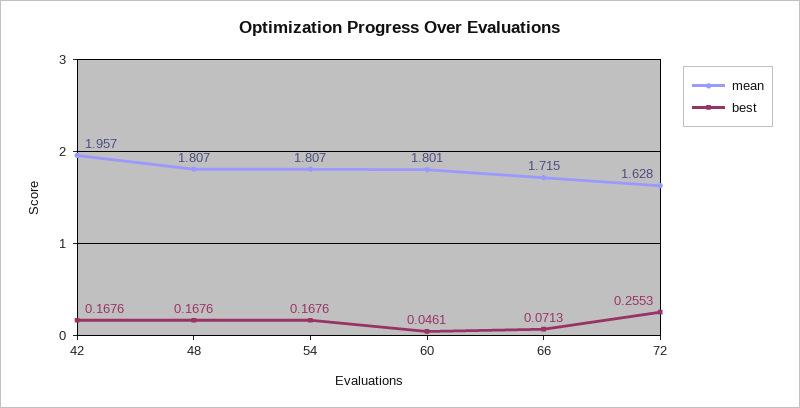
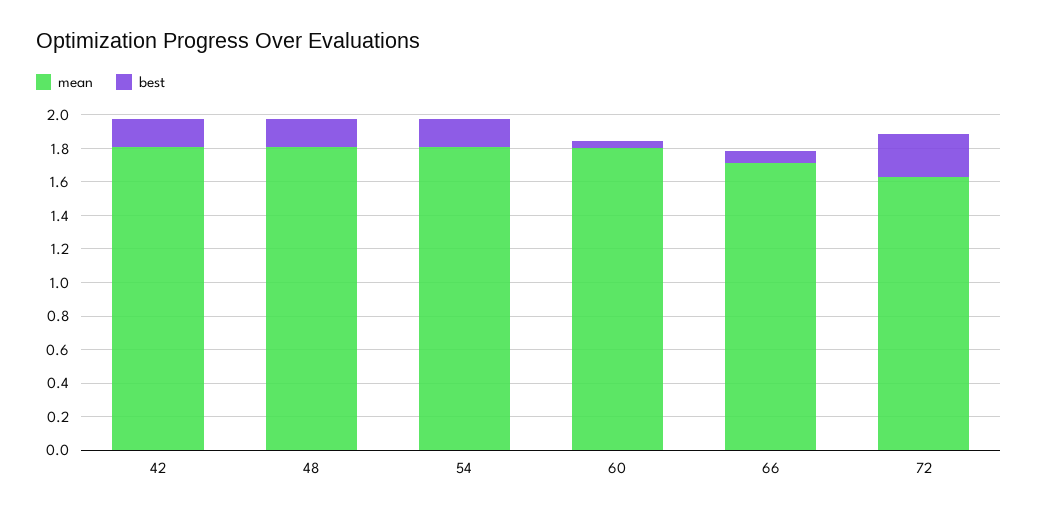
  {
    "mean": {
-     "42": 1.957,
+     "42": 1.8,
      "48": 1.807,
      "54": 1.807,
      "60": 1.801,
      "66": 1.715,
      "72": 1.628
    },
    "best": {
      "42": 0.1676,
      "48": 0.1676,
      "54": 0.1676,
      "60": 0.0461,
      "66": 0.0713,
      "72": 0.2553
    }
  }

